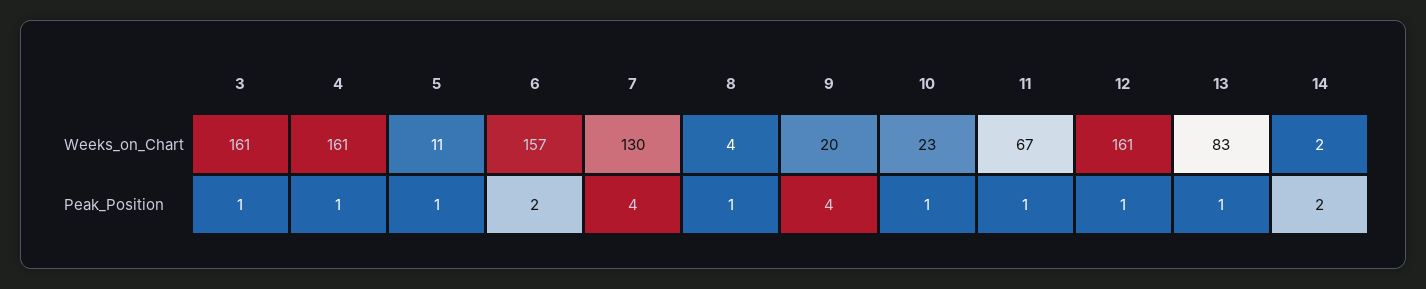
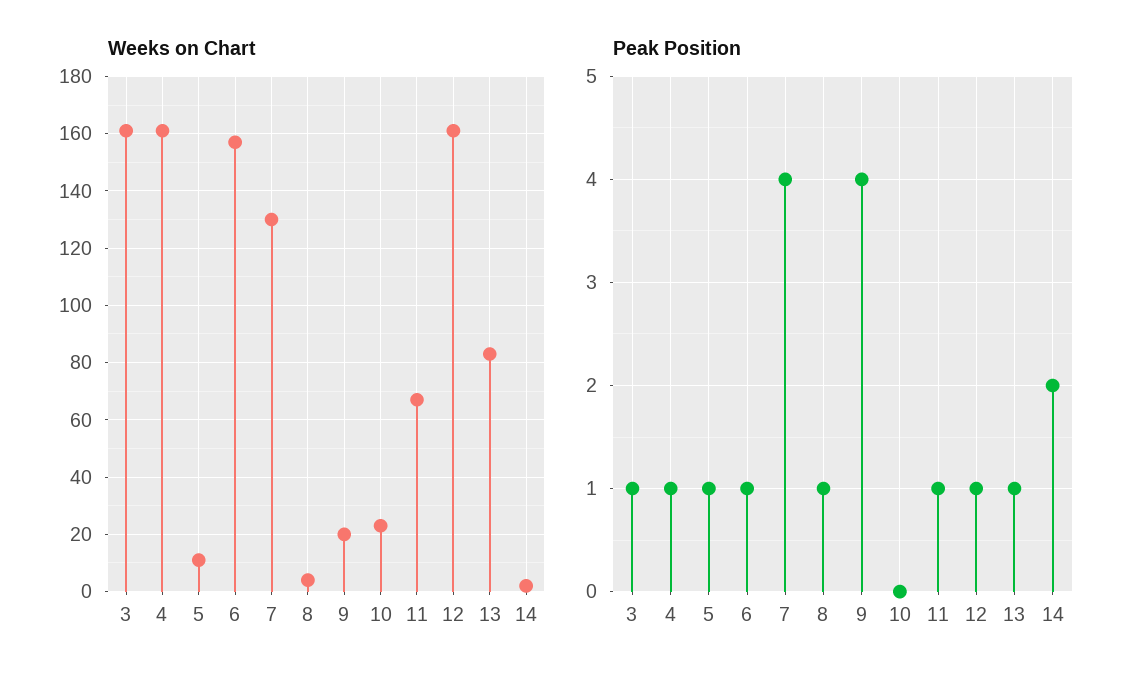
  {
    "Weeks_on_Chart": {
      "3": 161,
      "4": 161,
      "5": 11,
      "6": 157,
      "7": 130,
      "8": 4,
      "9": 20,
      "10": 23,
      "11": 67,
      "12": 161,
      "13": 83,
      "14": 2
    },
    "Peak_Position": {
      "3": 1,
      "4": 1,
      "5": 1,
-     "6": 2,
+     "6": 1,
      "7": 4,
      "8": 1,
      "9": 4,
-     "10": 1,
+     "10": 0,
      "11": 1,
      "12": 1,
      "13": 1,
      "14": 2
    }
  }

